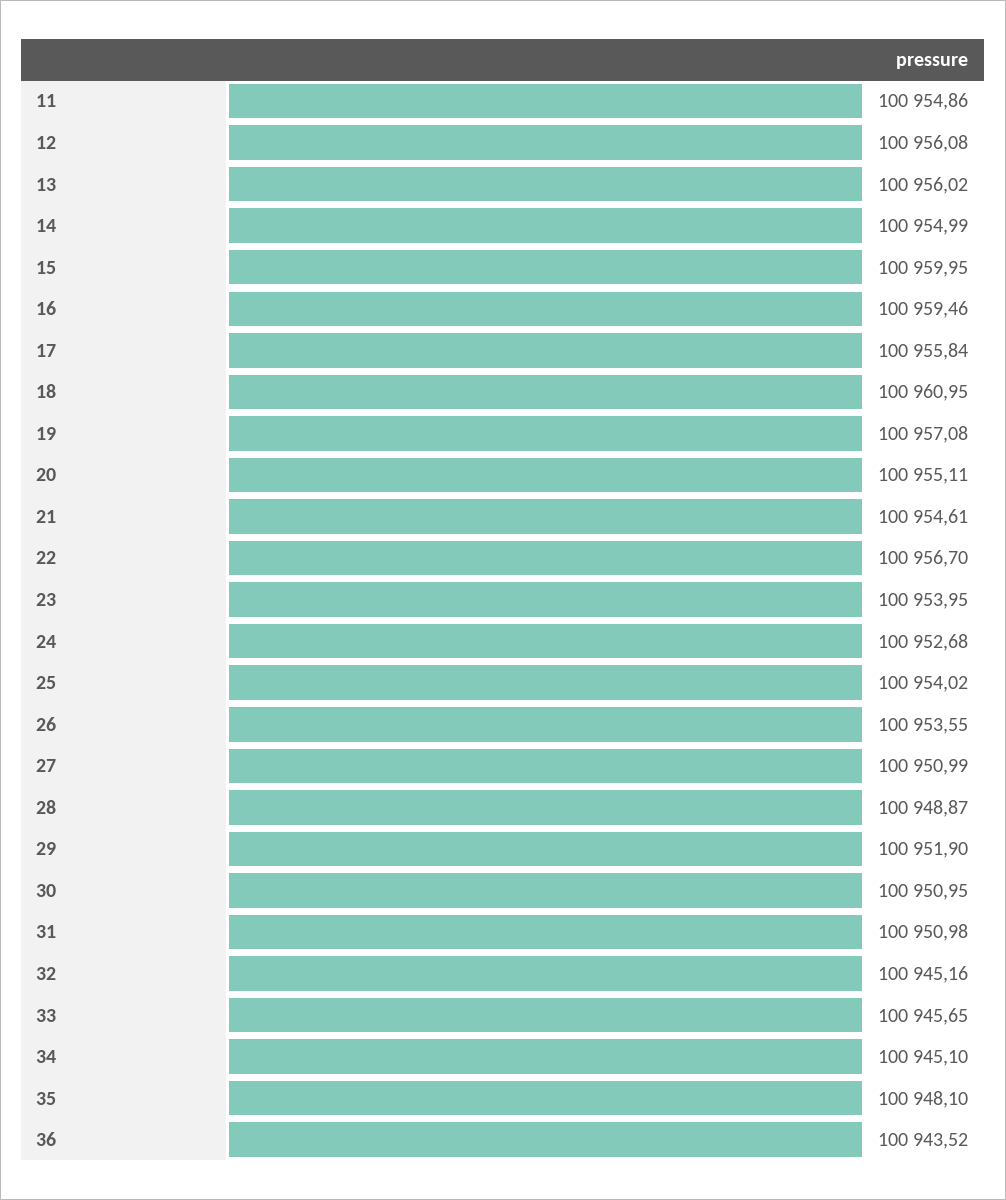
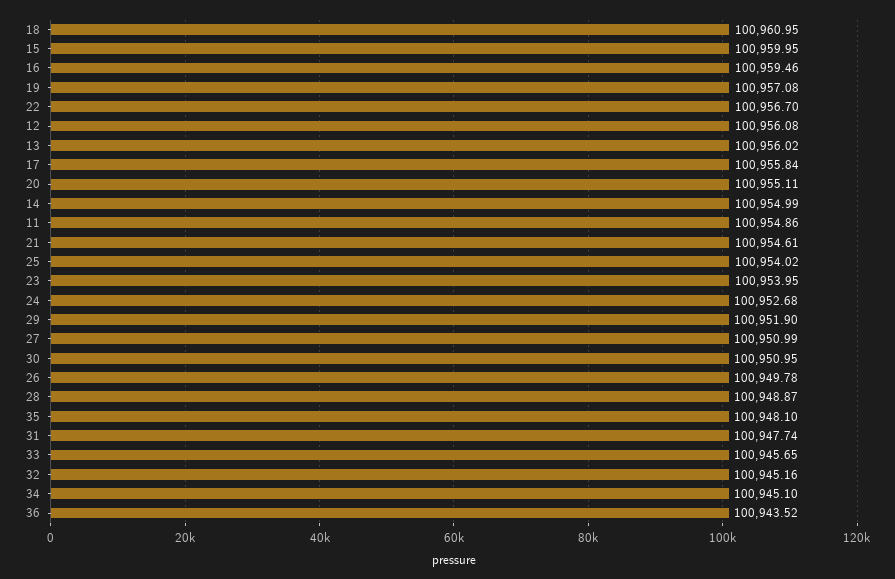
  {
    "11": 100954.86,
    "12": 100956.08,
    "13": 100956.02,
    "14": 100954.99,
    "15": 100959.95,
    "16": 100959.46,
    "17": 100955.84,
    "18": 100960.95,
    "19": 100957.08,
    "20": 100955.11,
    "21": 100954.61,
    "22": 100956.7,
    "23": 100953.95,
    "24": 100952.68,
    "25": 100954.02,
-   "26": 100953.55,
+   "26": 100949.78,
    "27": 100950.99,
    "28": 100948.87,
    "29": 100951.9,
    "30": 100950.95,
-   "31": 100950.98,
+   "31": 100947.74,
    "32": 100945.16,
    "33": 100945.65,
    "34": 100945.1,
    "35": 100948.1,
    "36": 100943.52
  }

